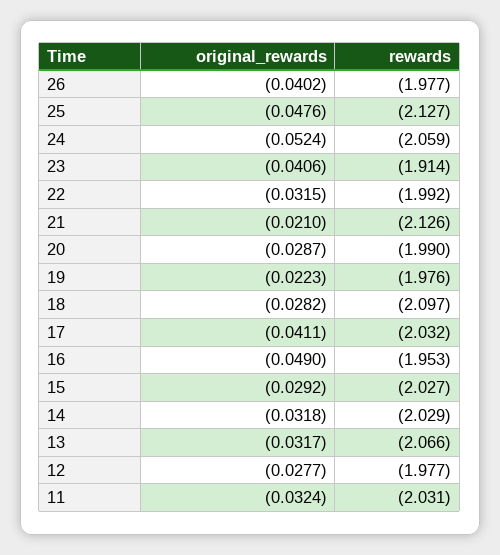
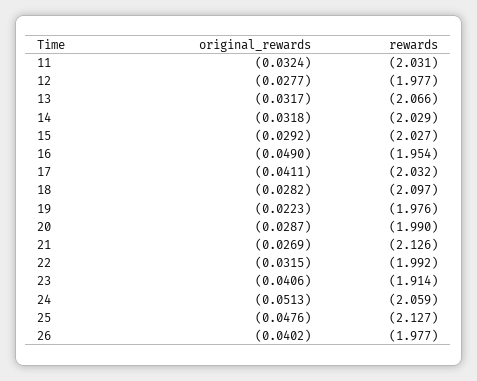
  {
    "original_rewards": {
      "26": -0.0402,
      "25": -0.0476,
-     "24": -0.0524,
+     "24": -0.0513,
      "23": -0.0406,
      "22": -0.0315,
-     "21": -0.021,
+     "21": -0.0269,
      "20": -0.0287,
      "19": -0.0223,
      "18": -0.0282,
      "17": -0.0411,
      "16": -0.049,
      "15": -0.0292,
      "14": -0.0318,
      "13": -0.0317,
      "12": -0.0277,
      "11": -0.0324
    },
    "rewards": {
      "26": -1.977,
      "25": -2.127,
      "24": -2.059,
      "23": -1.914,
      "22": -1.992,
      "21": -2.126,
      "20": -1.99,
      "19": -1.976,
      "18": -2.097,
      "17": -2.032,
-     "16": -1.953,
+     "16": -1.954,
      "15": -2.027,
      "14": -2.029,
      "13": -2.066,
      "12": -1.977,
      "11": -2.031
    }
  }

